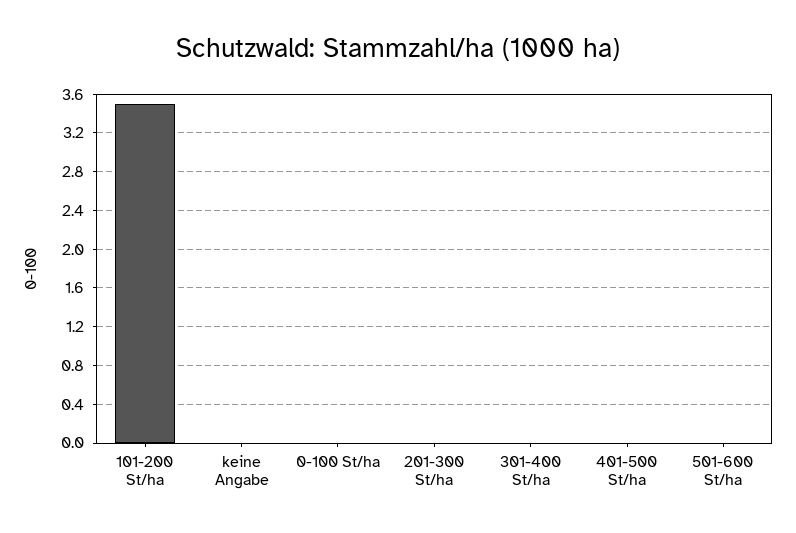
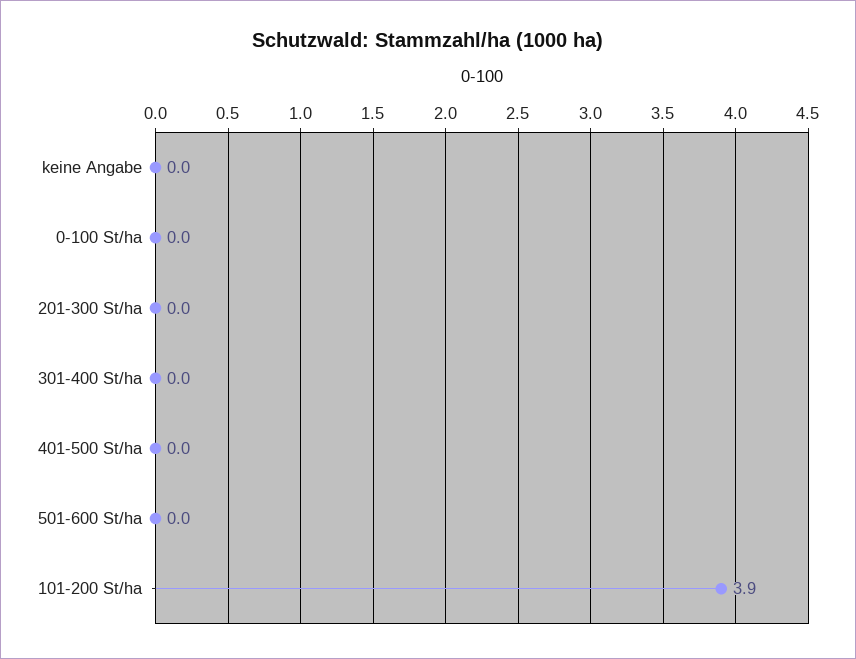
  {
-   "101-200 St/ha": 3.5,
+   "101-200 St/ha": 3.9,
    "keine Angabe": 0,
    "0-100 St/ha": 0,
    "201-300 St/ha": 0,
    "301-400 St/ha": 0,
    "401-500 St/ha": 0,
    "501-600 St/ha": 0
  }

